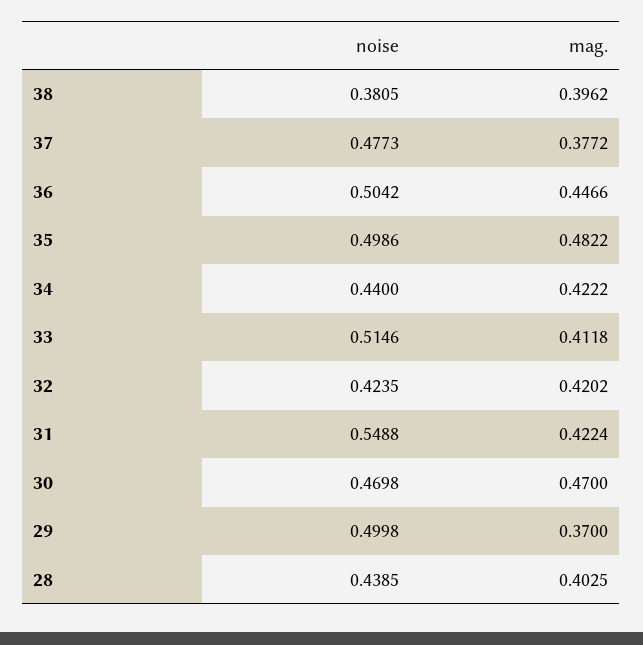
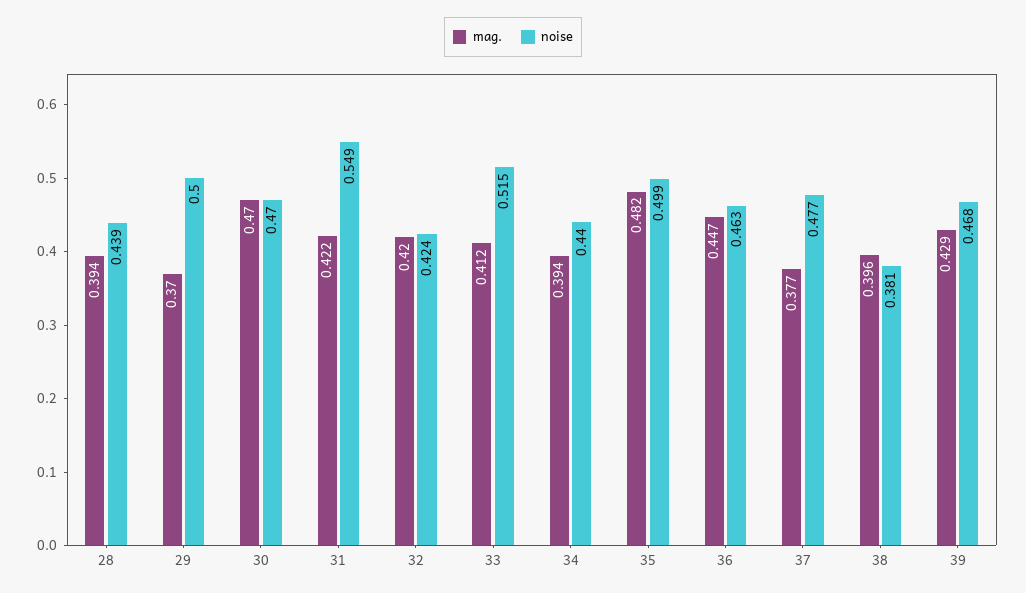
  {
    "noise": {
      "38": 0.3805,
      "37": 0.4773,
-     "36": 0.5042,
+     "36": 0.463,
      "35": 0.4986,
      "34": 0.44,
      "33": 0.5146,
      "32": 0.4235,
      "31": 0.5488,
      "30": 0.4698,
      "29": 0.4998,
-     "28": 0.4385
+     "28": 0.4385,
+     "39": 0.468
    },
    "mag.": {
      "38": 0.3962,
      "37": 0.3772,
      "36": 0.4466,
      "35": 0.4822,
-     "34": 0.4222,
+     "34": 0.394,
      "33": 0.4118,
      "32": 0.4202,
      "31": 0.4224,
      "30": 0.47,
      "29": 0.37,
-     "28": 0.4025
+     "28": 0.394,
+     "39": 0.429
    }
  }

